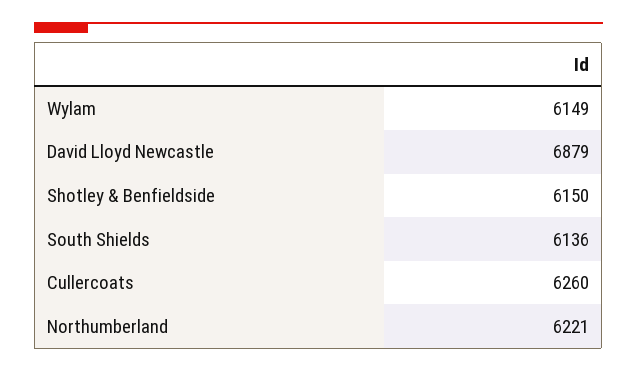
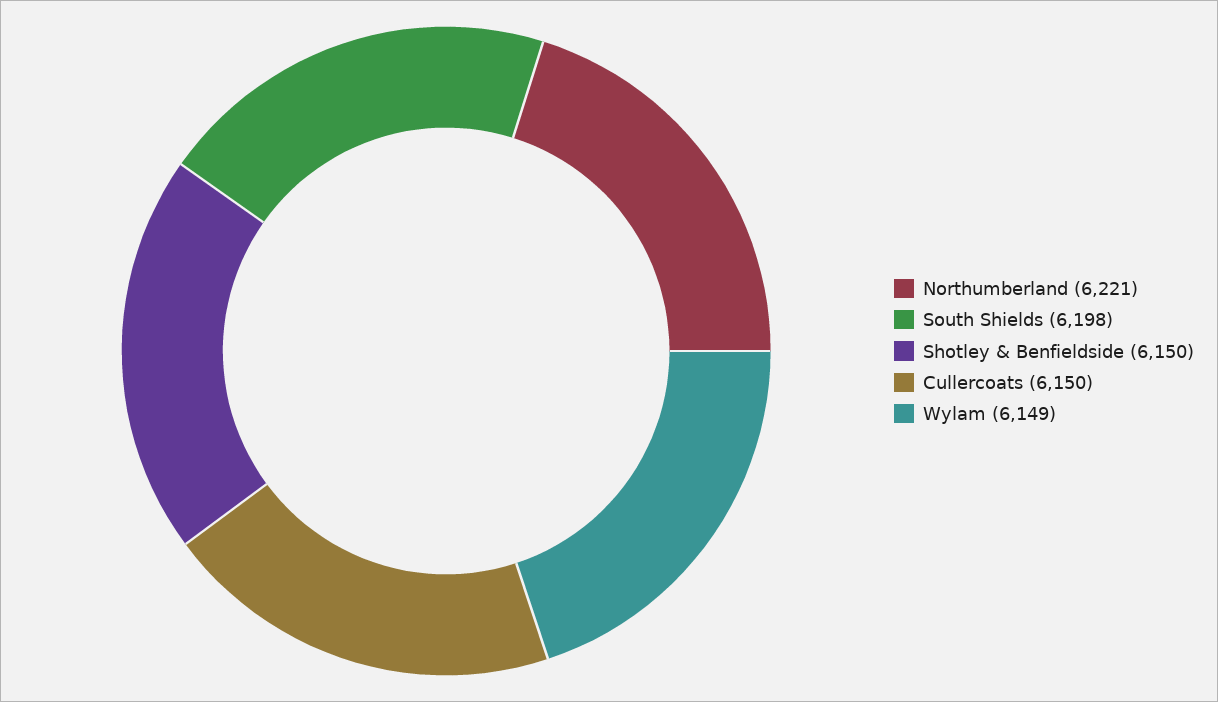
  {
    "Wylam": 6149,
-   "David Lloyd Newcastle": 6879,
    "Shotley & Benfieldside": 6150,
-   "South Shields": 6136,
+   "South Shields": 6198,
-   "Cullercoats": 6260,
+   "Cullercoats": 6150,
    "Northumberland": 6221
  }

